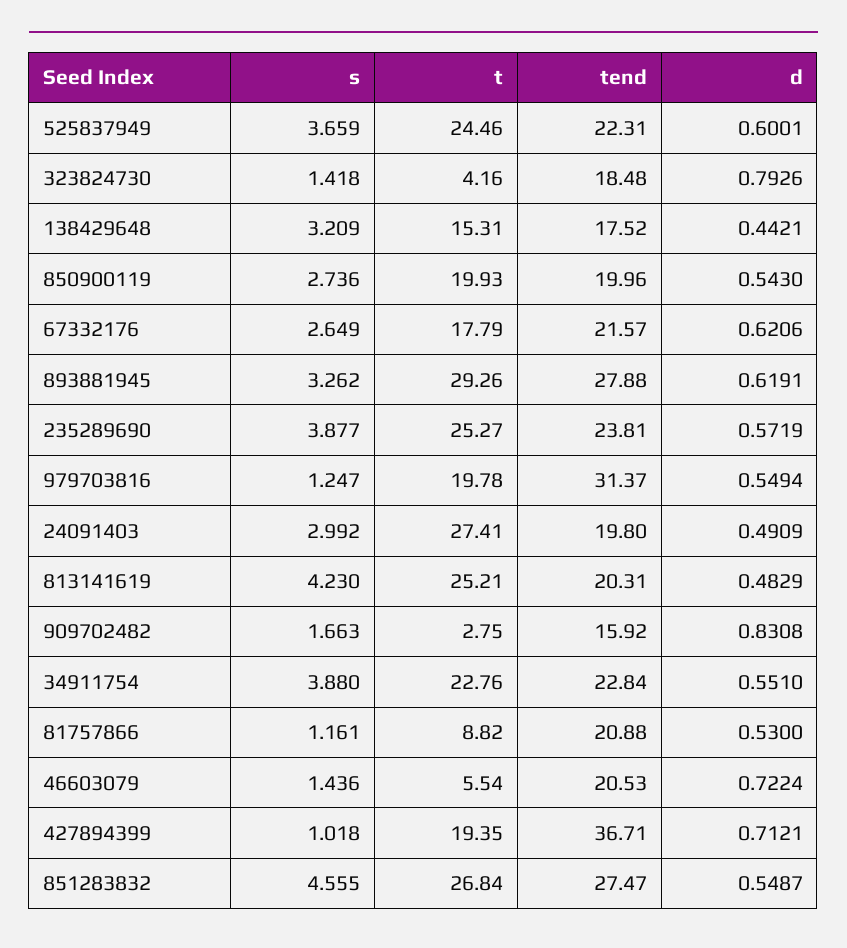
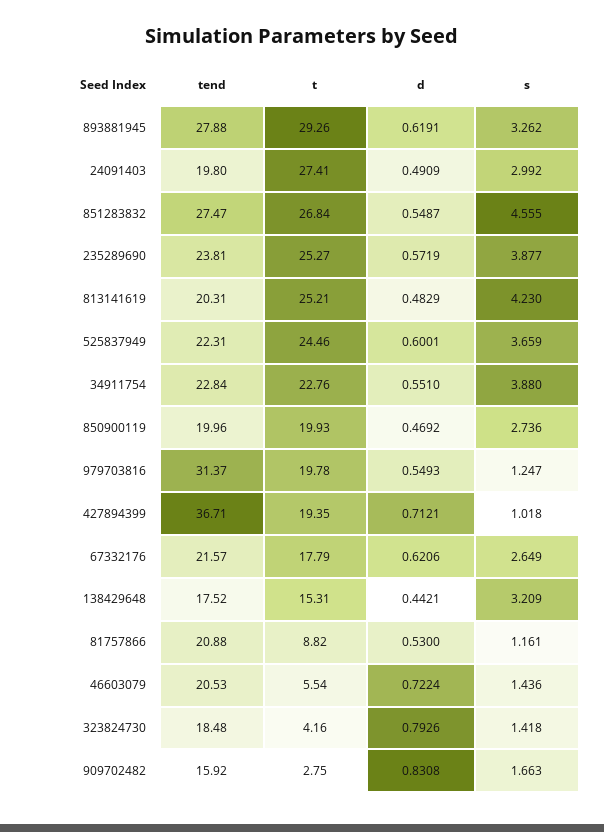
  {
    "s": {
      "525837949": 3.659,
      "323824730": 1.418,
      "138429648": 3.209,
      "850900119": 2.736,
      "67332176": 2.649,
      "893881945": 3.262,
      "235289690": 3.877,
      "979703816": 1.247,
      "24091403": 2.992,
      "813141619": 4.23,
      "909702482": 1.663,
      "34911754": 3.88,
      "81757866": 1.161,
      "46603079": 1.436,
      "427894399": 1.018,
      "851283832": 4.555
    },
    "t": {
      "525837949": 24.46,
      "323824730": 4.16,
      "138429648": 15.31,
      "850900119": 19.93,
      "67332176": 17.79,
      "893881945": 29.26,
      "235289690": 25.27,
      "979703816": 19.78,
      "24091403": 27.41,
      "813141619": 25.21,
      "909702482": 2.75,
      "34911754": 22.76,
      "81757866": 8.82,
      "46603079": 5.54,
      "427894399": 19.35,
      "851283832": 26.84
    },
    "tend": {
      "525837949": 22.31,
      "323824730": 18.48,
      "138429648": 17.52,
      "850900119": 19.96,
      "67332176": 21.57,
      "893881945": 27.88,
      "235289690": 23.81,
      "979703816": 31.37,
      "24091403": 19.8,
      "813141619": 20.31,
      "909702482": 15.92,
      "34911754": 22.84,
      "81757866": 20.88,
      "46603079": 20.53,
      "427894399": 36.71,
      "851283832": 27.47
    },
    "d": {
      "525837949": 0.6001,
      "323824730": 0.7926,
      "138429648": 0.4421,
-     "850900119": 0.543,
+     "850900119": 0.4692,
      "67332176": 0.6206,
      "893881945": 0.6191,
      "235289690": 0.5719,
-     "979703816": 0.5494,
+     "979703816": 0.5493,
      "24091403": 0.4909,
      "813141619": 0.4829,
      "909702482": 0.8308,
      "34911754": 0.551,
      "81757866": 0.53,
      "46603079": 0.7224,
      "427894399": 0.7121,
      "851283832": 0.5487
    }
  }

